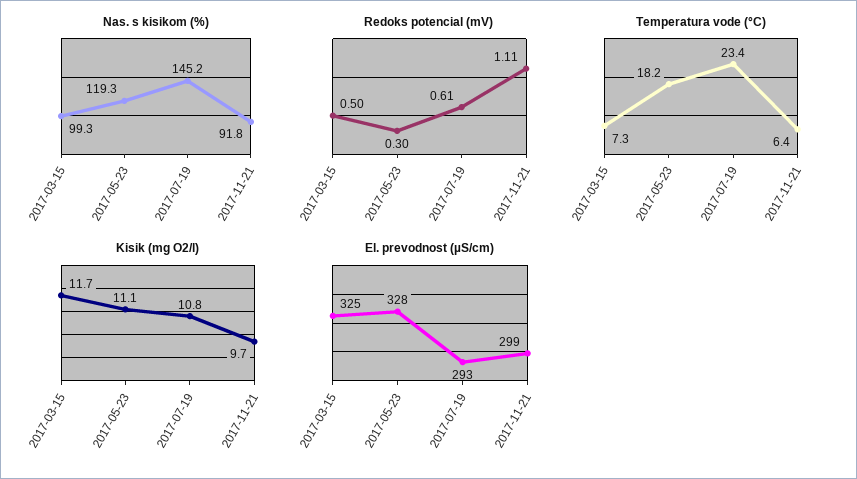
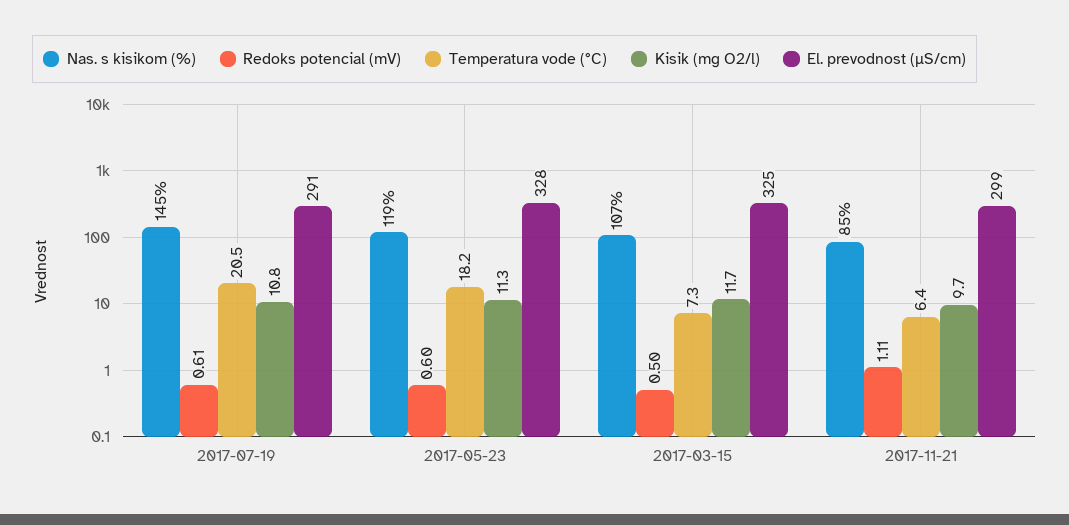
  {
    "Nas. s kisikom (%)": {
-     "2017-03-15": 99.3,
+     "2017-03-15": 107,
      "2017-05-23": 119.3,
      "2017-07-19": 145.2,
-     "2017-11-21": 91.8
+     "2017-11-21": 85
    },
    "Redoks potencial (mV)": {
      "2017-03-15": 0.5,
-     "2017-05-23": 0.3,
+     "2017-05-23": 0.6,
      "2017-07-19": 0.61,
      "2017-11-21": 1.11
    },
    "Temperatura vode (°C)": {
      "2017-03-15": 7.3,
      "2017-05-23": 18.2,
-     "2017-07-19": 23.4,
+     "2017-07-19": 20.5,
      "2017-11-21": 6.4
    },
    "Kisik (mg O2/l)": {
      "2017-03-15": 11.7,
-     "2017-05-23": 11.1,
+     "2017-05-23": 11.3,
      "2017-07-19": 10.8,
      "2017-11-21": 9.7
    },
    "El. prevodnost (µS/cm)": {
      "2017-03-15": 325,
      "2017-05-23": 328,
-     "2017-07-19": 293,
+     "2017-07-19": 291,
      "2017-11-21": 299
    }
  }

